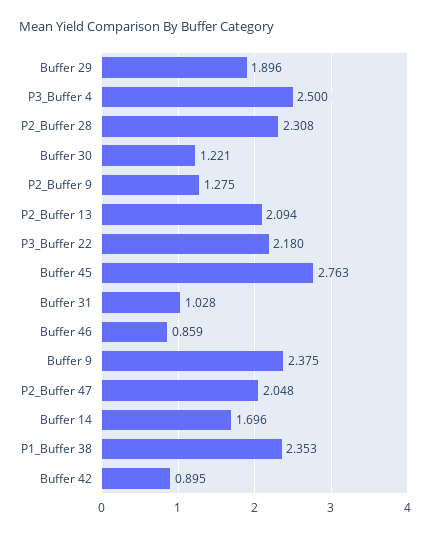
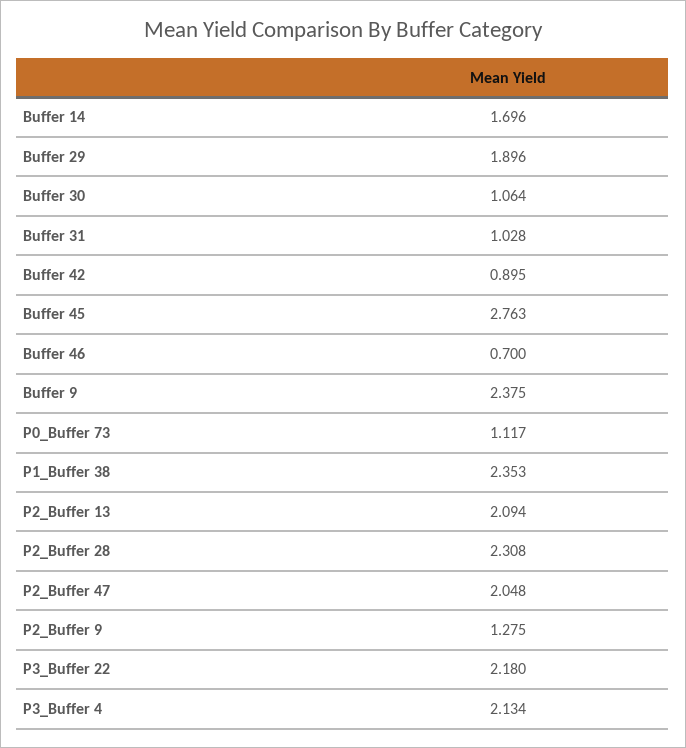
  {
    "Buffer 29": 1.896,
-   "P3_Buffer 4": 2.5,
+   "P3_Buffer 4": 2.134,
    "P2_Buffer 28": 2.308,
-   "Buffer 30": 1.221,
+   "Buffer 30": 1.064,
    "P2_Buffer 9": 1.275,
    "P2_Buffer 13": 2.094,
    "P3_Buffer 22": 2.18,
    "Buffer 45": 2.763,
    "Buffer 31": 1.028,
-   "Buffer 46": 0.859,
+   "Buffer 46": 0.7,
    "Buffer 9": 2.375,
    "P2_Buffer 47": 2.048,
    "Buffer 14": 1.696,
    "P1_Buffer 38": 2.353,
-   "Buffer 42": 0.895
+   "Buffer 42": 0.895,
+   "P0_Buffer 73": 1.117
  }

